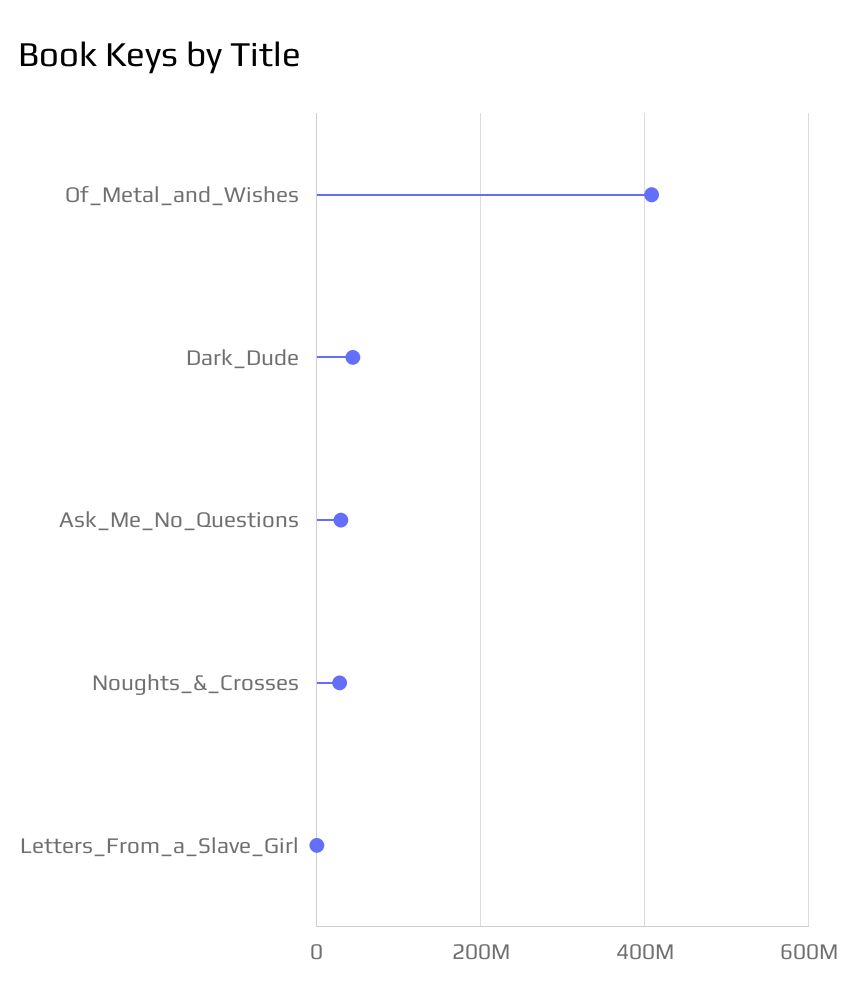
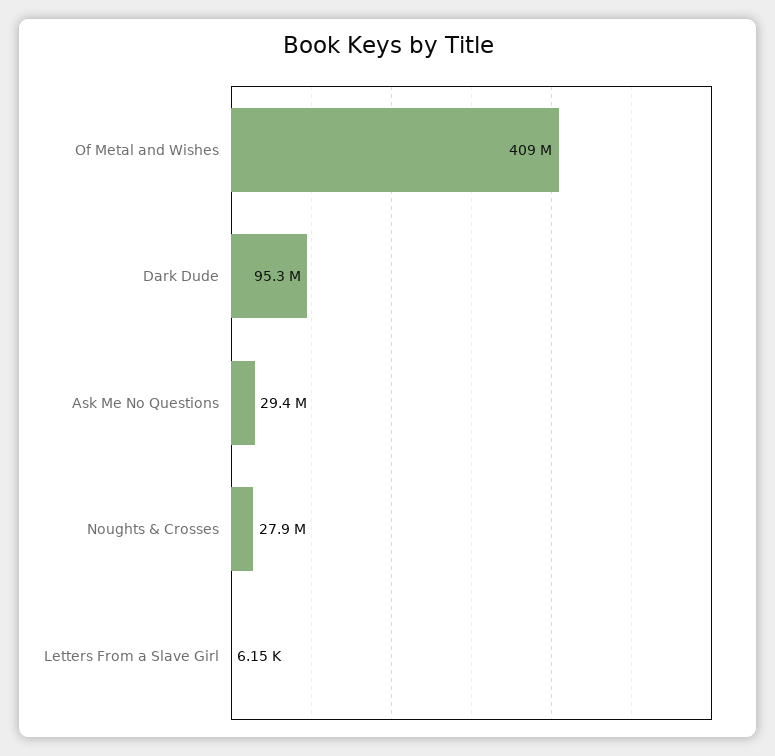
  {
    "Of_Metal_and_Wishes": 409000000,
-   "Dark_Dude": 40000000,
+   "Dark_Dude": 95300000,
    "Ask_Me_No_Questions": 29400000,
    "Noughts_&_Crosses": 27900000,
    "Letters_From_a_Slave_Girl": 6150
  }

